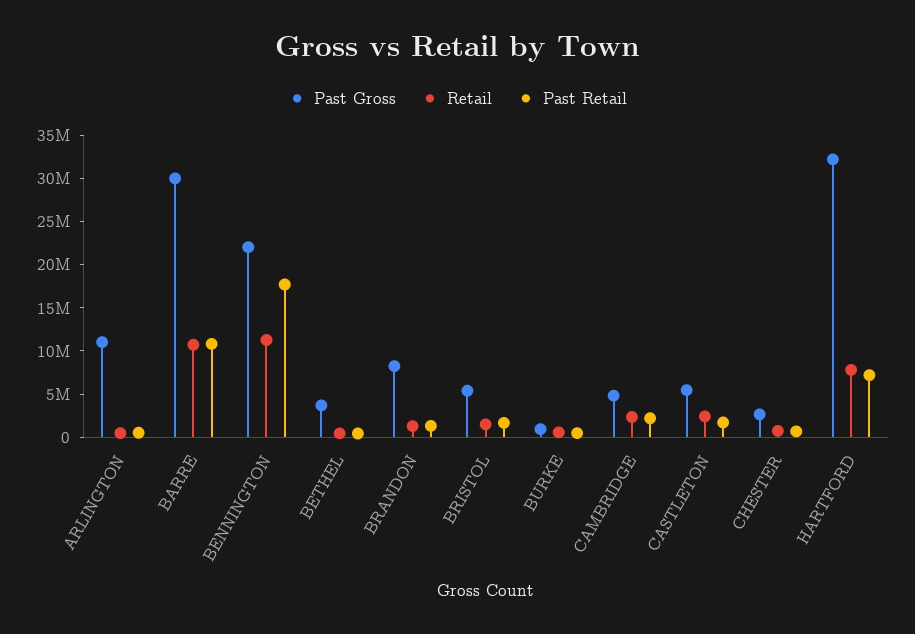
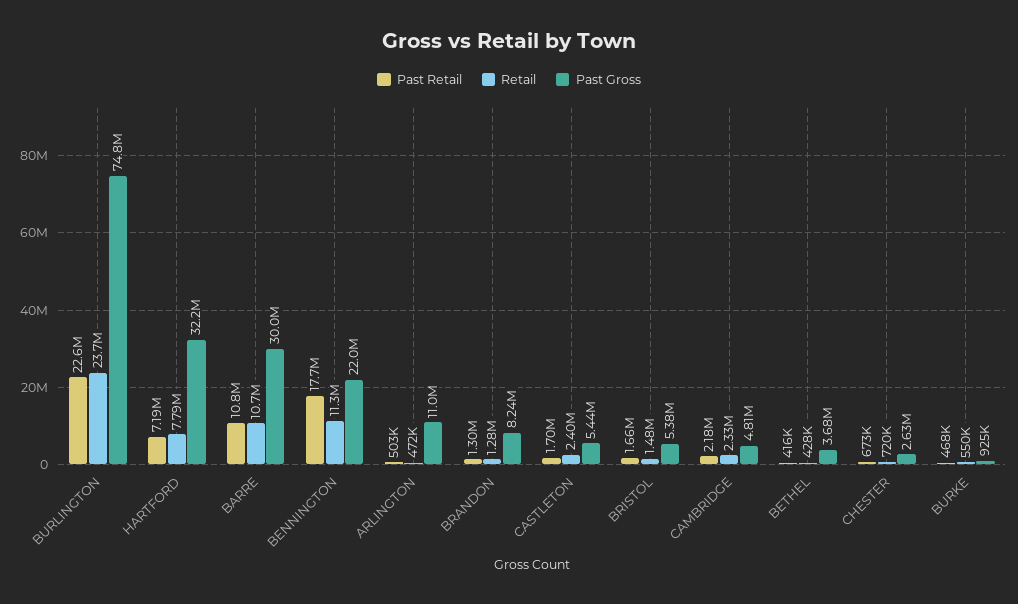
  {
    "Past Gross": {
      "ARLINGTON": 11000000,
      "BARRE": 30000000,
      "BENNINGTON": 22000000,
      "BETHEL": 3680000,
      "BRANDON": 8240000,
      "BRISTOL": 5380000,
      "BURKE": 925000,
      "CAMBRIDGE": 4810000,
      "CASTLETON": 5440000,
      "CHESTER": 2630000,
-     "HARTFORD": 32200000
+     "HARTFORD": 32200000,
+     "BURLINGTON": 74800000
    },
    "Retail": {
      "ARLINGTON": 472000,
      "BARRE": 10700000,
      "BENNINGTON": 11300000,
      "BETHEL": 428000,
      "BRANDON": 1280000,
      "BRISTOL": 1480000,
      "BURKE": 550000,
      "CAMBRIDGE": 2330000,
      "CASTLETON": 2400000,
      "CHESTER": 720000,
-     "HARTFORD": 7790000
+     "HARTFORD": 7790000,
+     "BURLINGTON": 23700000
    },
    "Past Retail": {
      "ARLINGTON": 503000,
      "BARRE": 10800000,
      "BENNINGTON": 17700000,
      "BETHEL": 416000,
      "BRANDON": 1300000,
      "BRISTOL": 1660000,
      "BURKE": 468000,
      "CAMBRIDGE": 2180000,
      "CASTLETON": 1700000,
      "CHESTER": 673000,
-     "HARTFORD": 7190000
+     "HARTFORD": 7190000,
+     "BURLINGTON": 22600000
    }
  }

